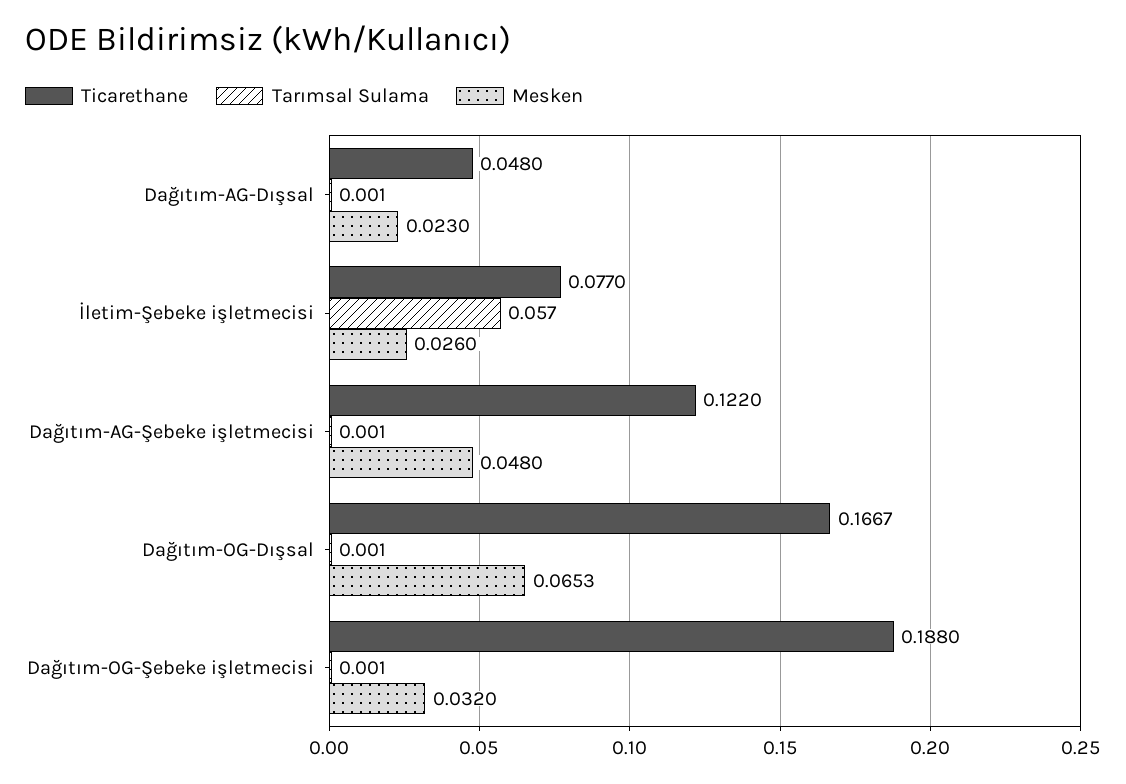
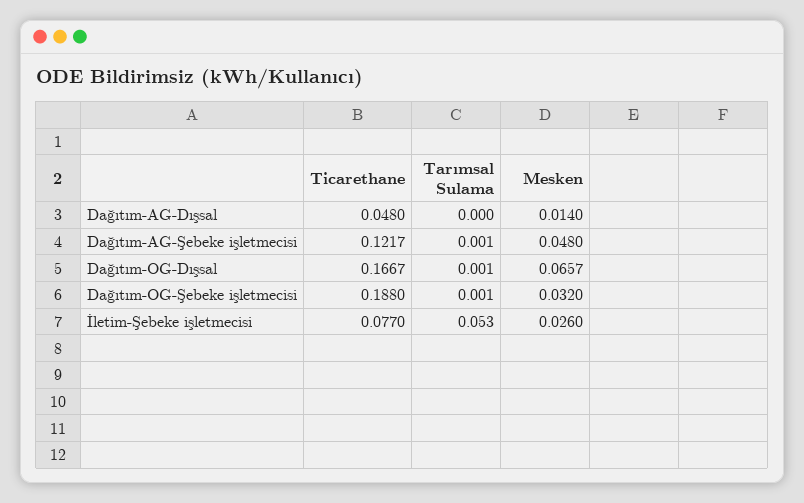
  {
    "Ticarethane": {
      "Dağıtım-AG-Dışsal": 0.048,
      "İletim-Şebeke işletmecisi": 0.077,
-     "Dağıtım-AG-Şebeke işletmecisi": 0.122,
+     "Dağıtım-AG-Şebeke işletmecisi": 0.1217,
      "Dağıtım-OG-Dışsal": 0.1667,
      "Dağıtım-OG-Şebeke işletmecisi": 0.188
    },
    "Tarımsal Sulama": {
-     "Dağıtım-AG-Dışsal": 0.001,
+     "Dağıtım-AG-Dışsal": 0,
-     "İletim-Şebeke işletmecisi": 0.057,
+     "İletim-Şebeke işletmecisi": 0.053,
      "Dağıtım-AG-Şebeke işletmecisi": 0.001,
      "Dağıtım-OG-Dışsal": 0.001,
      "Dağıtım-OG-Şebeke işletmecisi": 0.001
    },
    "Mesken": {
-     "Dağıtım-AG-Dışsal": 0.023,
+     "Dağıtım-AG-Dışsal": 0.014,
      "İletim-Şebeke işletmecisi": 0.026,
      "Dağıtım-AG-Şebeke işletmecisi": 0.048,
-     "Dağıtım-OG-Dışsal": 0.0653,
+     "Dağıtım-OG-Dışsal": 0.0657,
      "Dağıtım-OG-Şebeke işletmecisi": 0.032
    }
  }

